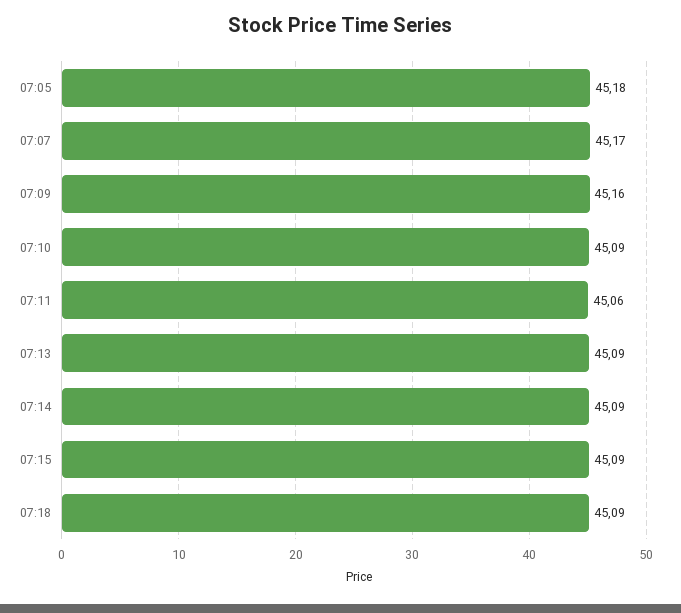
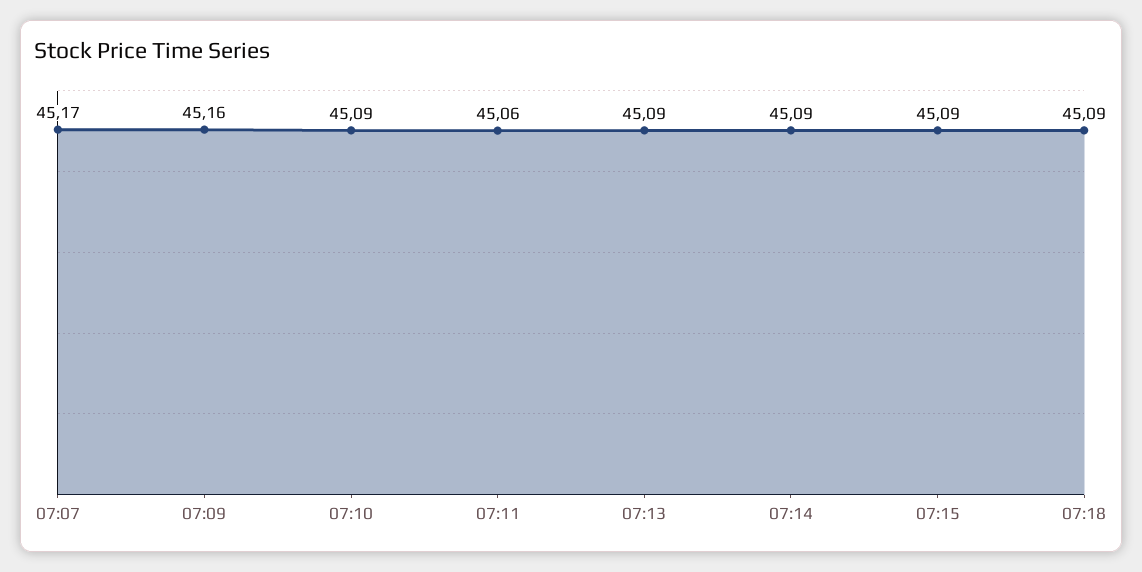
  {
-   "07:05": 45.18,
    "07:07": 45.17,
    "07:09": 45.16,
    "07:10": 45.09,
    "07:11": 45.06,
    "07:13": 45.09,
    "07:14": 45.09,
    "07:15": 45.09,
    "07:18": 45.09
  }

